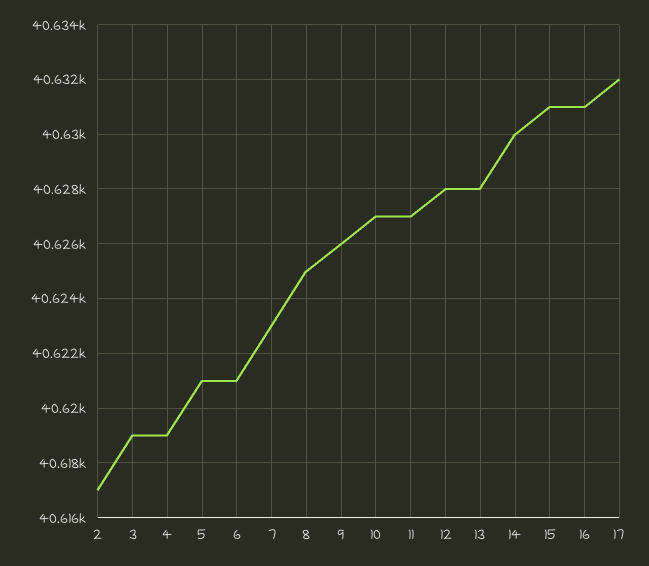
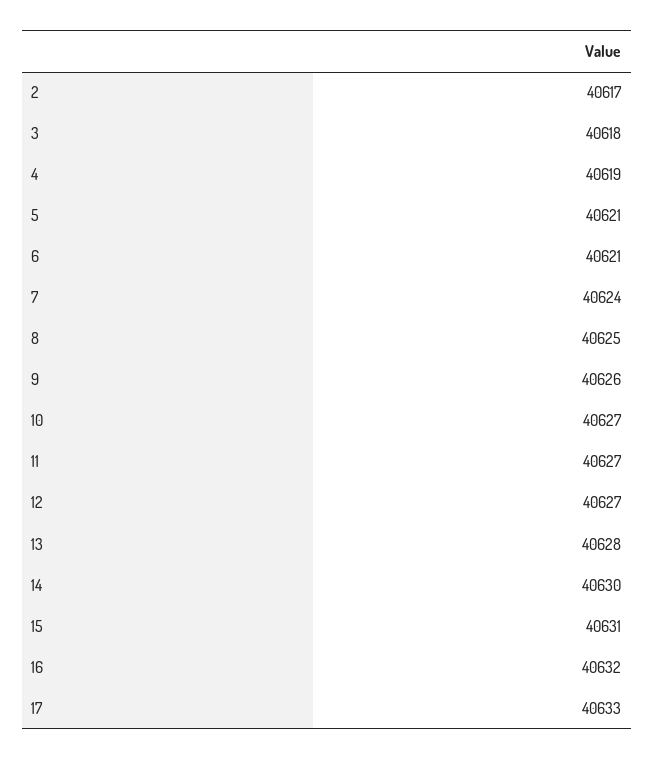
  {
    "2": 40617,
-   "3": 40619,
+   "3": 40618,
    "4": 40619,
    "5": 40621,
    "6": 40621,
-   "7": 40623,
+   "7": 40624,
    "8": 40625,
    "9": 40626,
    "10": 40627,
    "11": 40627,
-   "12": 40628,
+   "12": 40627,
    "13": 40628,
    "14": 40630,
    "15": 40631,
-   "16": 40631,
+   "16": 40632,
-   "17": 40632
+   "17": 40633
  }

